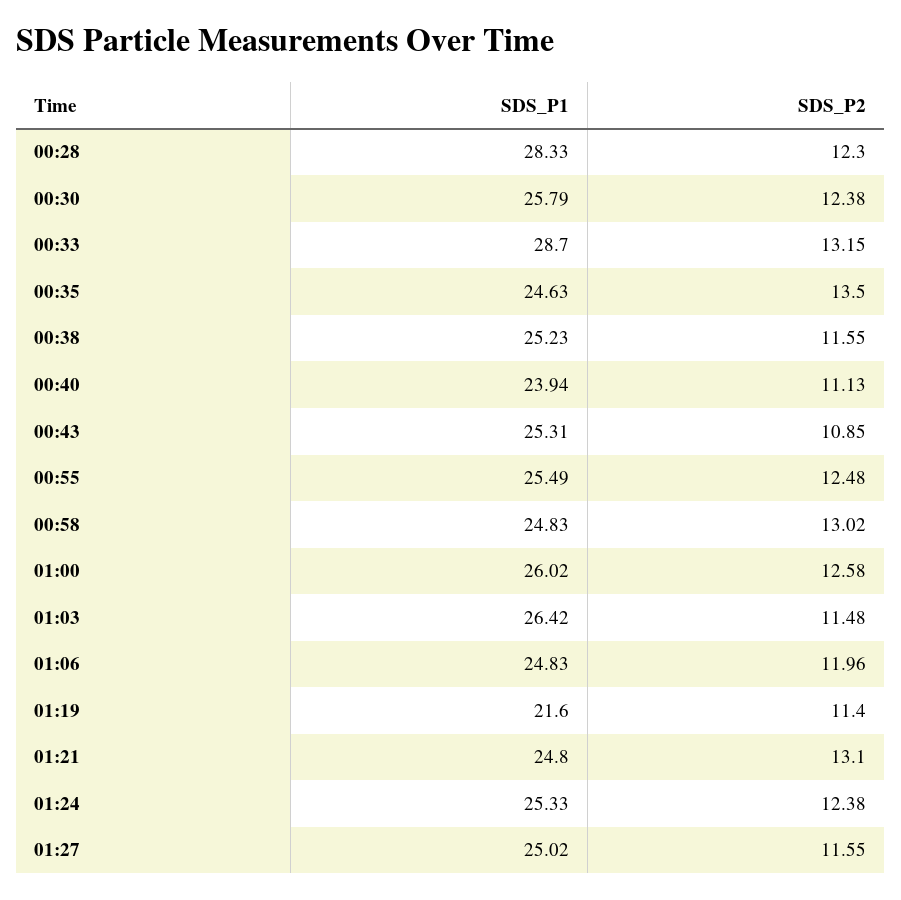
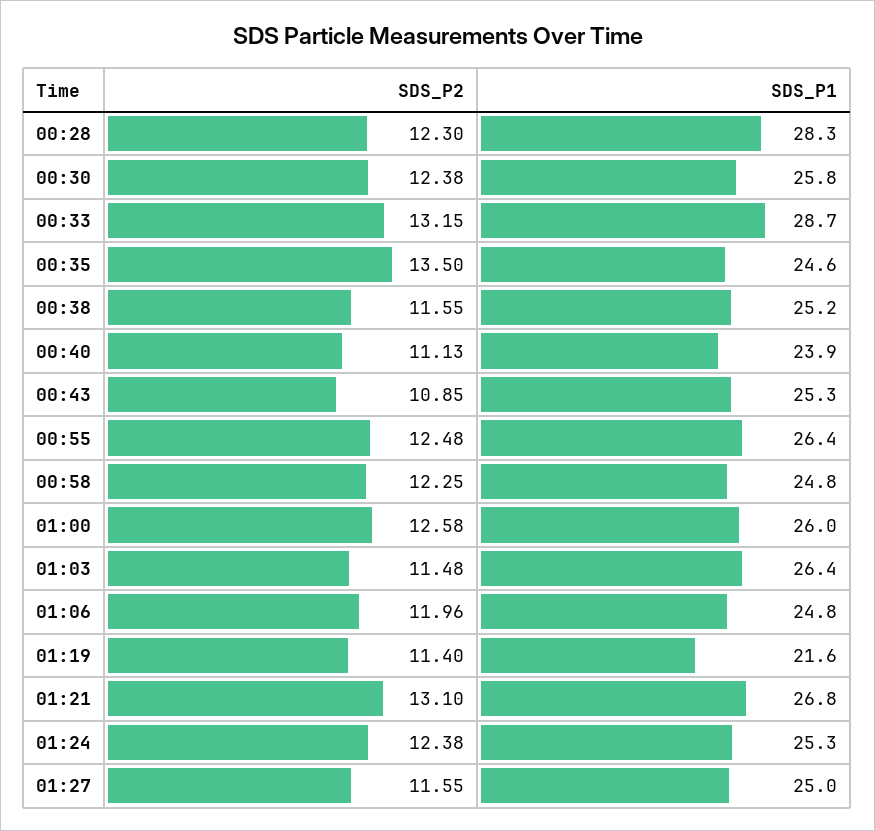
  {
    "SDS_P1": {
      "00:28": 28.33,
      "00:30": 25.79,
      "00:33": 28.7,
      "00:35": 24.63,
      "00:38": 25.23,
      "00:40": 23.94,
      "00:43": 25.31,
-     "00:55": 25.49,
+     "00:55": 26.4,
      "00:58": 24.83,
      "01:00": 26.02,
      "01:03": 26.42,
      "01:06": 24.83,
      "01:19": 21.6,
-     "01:21": 24.8,
+     "01:21": 26.8,
      "01:24": 25.33,
      "01:27": 25.02
    },
    "SDS_P2": {
      "00:28": 12.3,
      "00:30": 12.38,
      "00:33": 13.15,
      "00:35": 13.5,
      "00:38": 11.55,
      "00:40": 11.13,
      "00:43": 10.85,
      "00:55": 12.48,
-     "00:58": 13.02,
+     "00:58": 12.25,
      "01:00": 12.58,
      "01:03": 11.48,
      "01:06": 11.96,
      "01:19": 11.4,
      "01:21": 13.1,
      "01:24": 12.38,
      "01:27": 11.55
    }
  }

